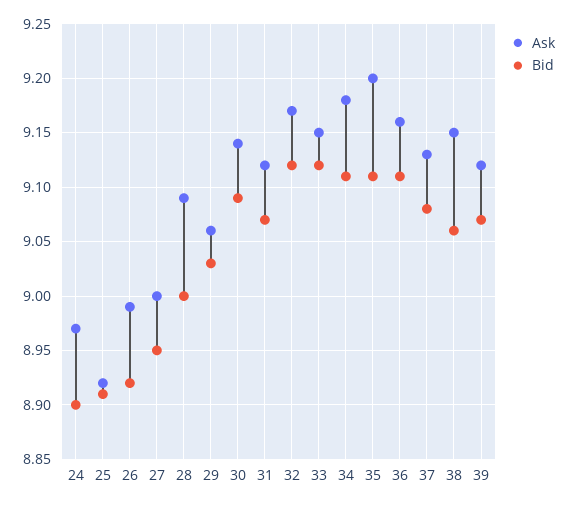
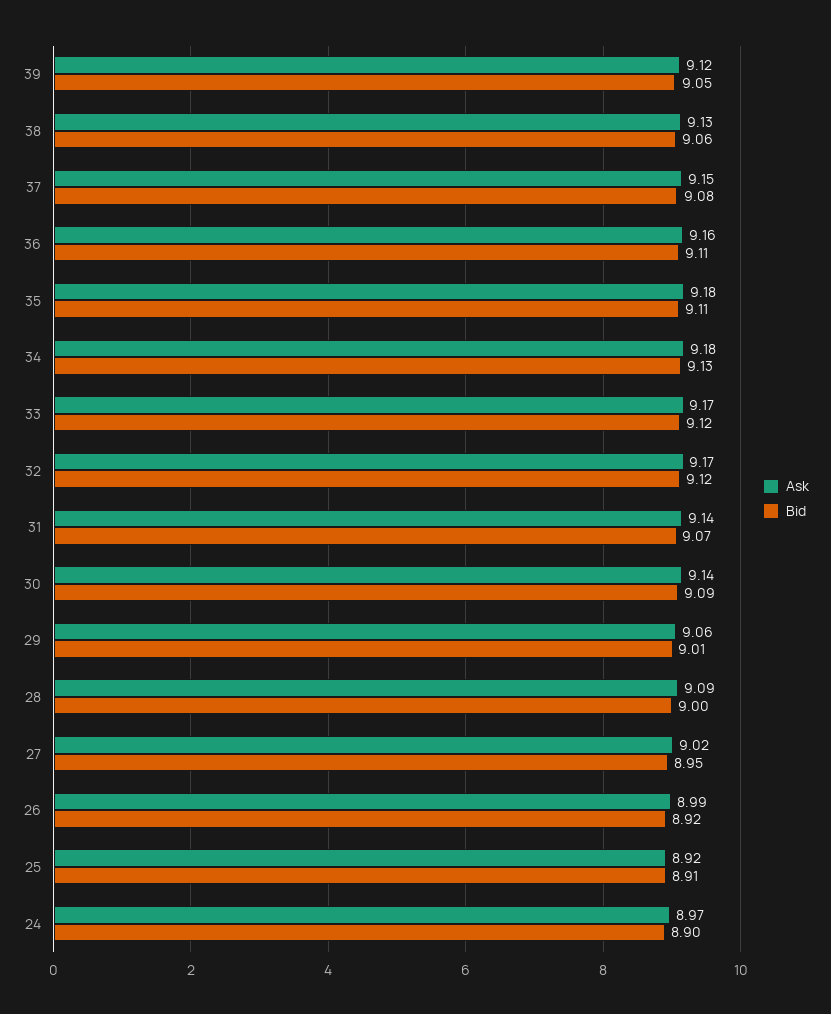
  {
    "Ask": {
      "24": 8.97,
      "25": 8.92,
      "26": 8.99,
-     "27": 9,
+     "27": 9.02,
      "28": 9.09,
      "29": 9.06,
      "30": 9.14,
-     "31": 9.12,
+     "31": 9.14,
      "32": 9.17,
-     "33": 9.15,
+     "33": 9.17,
      "34": 9.18,
-     "35": 9.2,
+     "35": 9.18,
      "36": 9.16,
-     "37": 9.13,
+     "37": 9.15,
-     "38": 9.15,
+     "38": 9.13,
      "39": 9.12
    },
    "Bid": {
      "24": 8.9,
      "25": 8.91,
      "26": 8.92,
      "27": 8.95,
      "28": 9,
-     "29": 9.03,
+     "29": 9.01,
      "30": 9.09,
      "31": 9.07,
      "32": 9.12,
      "33": 9.12,
-     "34": 9.11,
+     "34": 9.13,
      "35": 9.11,
      "36": 9.11,
      "37": 9.08,
      "38": 9.06,
-     "39": 9.07
+     "39": 9.05
    }
  }

